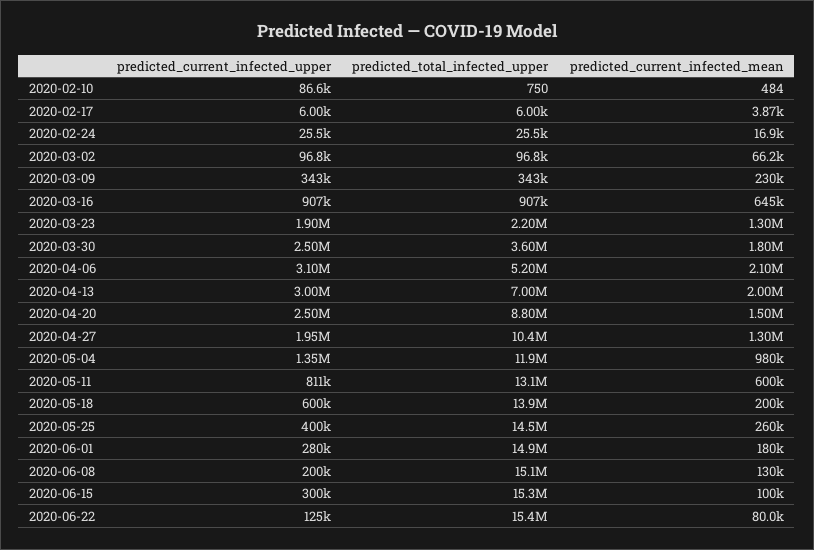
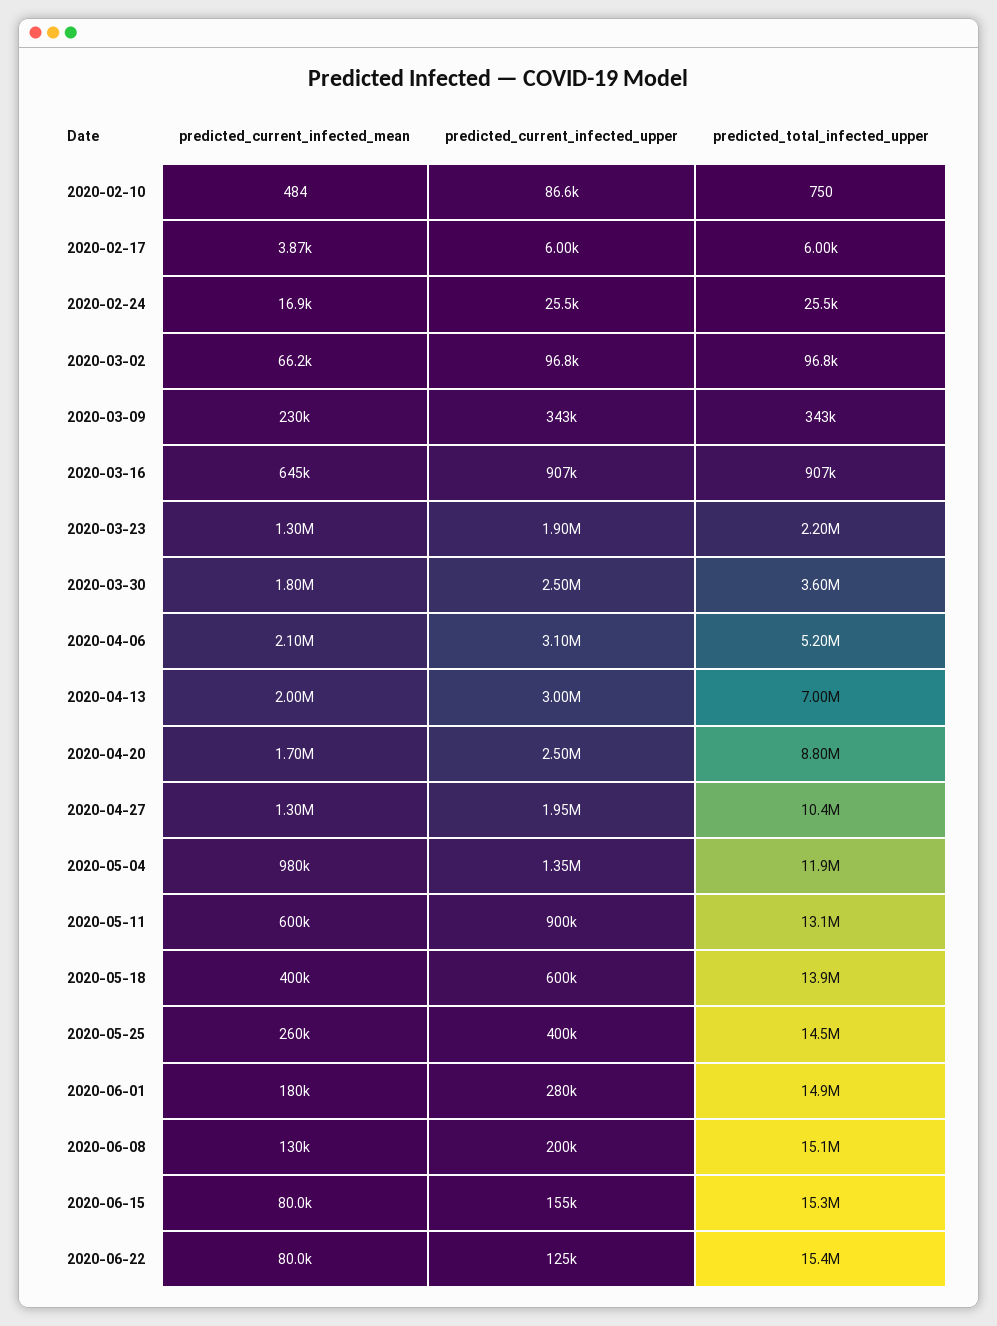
  {
    "predicted_current_infected_upper": {
      "2020-02-10": 86600,
      "2020-02-17": 6000,
      "2020-02-24": 25500,
      "2020-03-02": 96800,
      "2020-03-09": 343000,
      "2020-03-16": 907000,
      "2020-03-23": 1900000,
      "2020-03-30": 2500000,
      "2020-04-06": 3100000,
      "2020-04-13": 3000000,
      "2020-04-20": 2500000,
      "2020-04-27": 1950000,
      "2020-05-04": 1350000,
-     "2020-05-11": 811000,
+     "2020-05-11": 900000,
      "2020-05-18": 600000,
      "2020-05-25": 400000,
      "2020-06-01": 280000,
      "2020-06-08": 200000,
-     "2020-06-15": 300000,
+     "2020-06-15": 155000,
      "2020-06-22": 125000
    },
    "predicted_total_infected_upper": {
      "2020-02-10": 750,
      "2020-02-17": 6000,
      "2020-02-24": 25500,
      "2020-03-02": 96800,
      "2020-03-09": 343000,
      "2020-03-16": 907000,
      "2020-03-23": 2200000,
      "2020-03-30": 3600000,
      "2020-04-06": 5200000,
      "2020-04-13": 7000000,
      "2020-04-20": 8800000,
      "2020-04-27": 10400000,
      "2020-05-04": 11900000,
      "2020-05-11": 13100000,
      "2020-05-18": 13900000,
      "2020-05-25": 14500000,
      "2020-06-01": 14900000,
      "2020-06-08": 15100000,
      "2020-06-15": 15300000,
      "2020-06-22": 15400000
    },
    "predicted_current_infected_mean": {
      "2020-02-10": 484,
      "2020-02-17": 3870,
      "2020-02-24": 16900,
      "2020-03-02": 66200,
      "2020-03-09": 230000,
      "2020-03-16": 645000,
      "2020-03-23": 1300000,
      "2020-03-30": 1800000,
      "2020-04-06": 2100000,
      "2020-04-13": 2000000,
-     "2020-04-20": 1500000,
+     "2020-04-20": 1700000,
      "2020-04-27": 1300000,
      "2020-05-04": 980000,
      "2020-05-11": 600000,
-     "2020-05-18": 200000,
+     "2020-05-18": 400000,
      "2020-05-25": 260000,
      "2020-06-01": 180000,
      "2020-06-08": 130000,
-     "2020-06-15": 100000,
+     "2020-06-15": 80000,
      "2020-06-22": 80000
    }
  }

